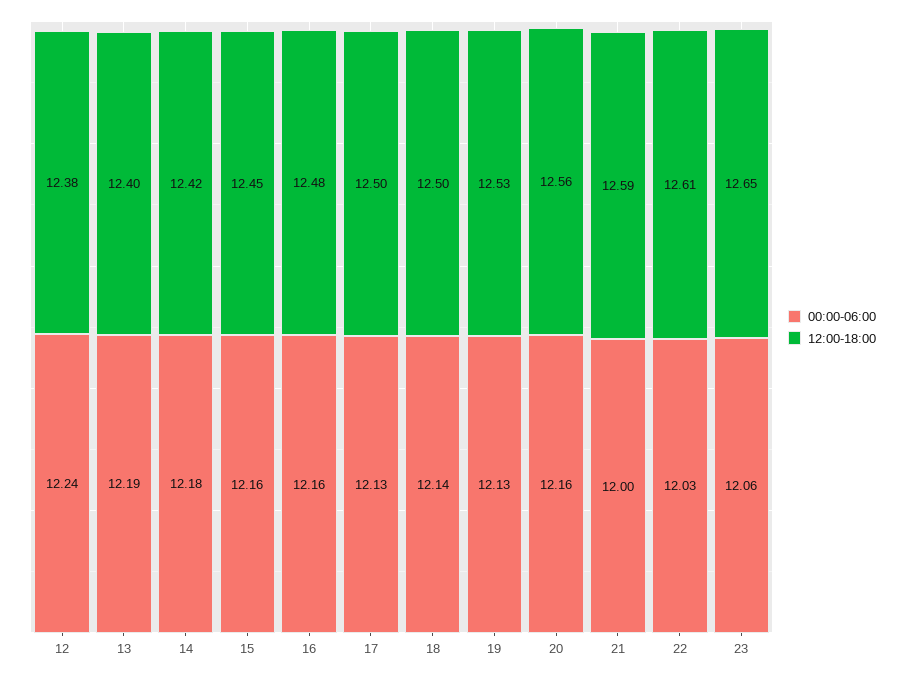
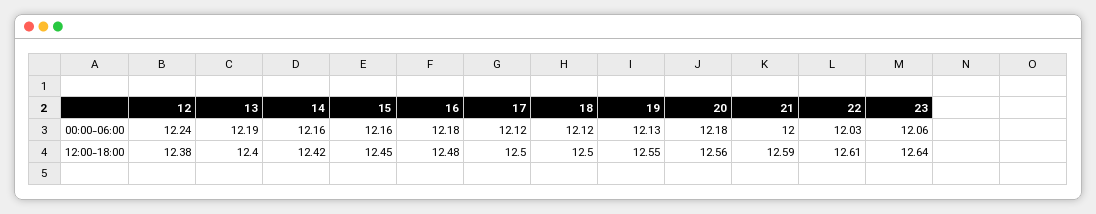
  {
    "00:00-06:00": {
      "12": 12.24,
      "13": 12.19,
-     "14": 12.18,
+     "14": 12.16,
      "15": 12.16,
-     "16": 12.16,
+     "16": 12.18,
-     "17": 12.13,
+     "17": 12.12,
-     "18": 12.14,
+     "18": 12.12,
      "19": 12.13,
-     "20": 12.16,
+     "20": 12.18,
      "21": 12,
      "22": 12.03,
      "23": 12.06
    },
    "12:00-18:00": {
      "12": 12.38,
      "13": 12.4,
      "14": 12.42,
      "15": 12.45,
      "16": 12.48,
      "17": 12.5,
      "18": 12.5,
-     "19": 12.53,
+     "19": 12.55,
      "20": 12.56,
      "21": 12.59,
      "22": 12.61,
-     "23": 12.65
+     "23": 12.64
    }
  }

